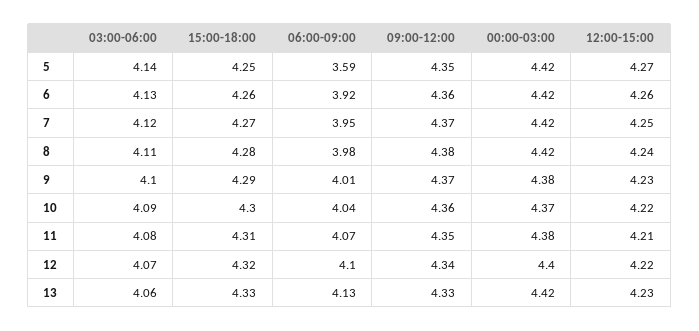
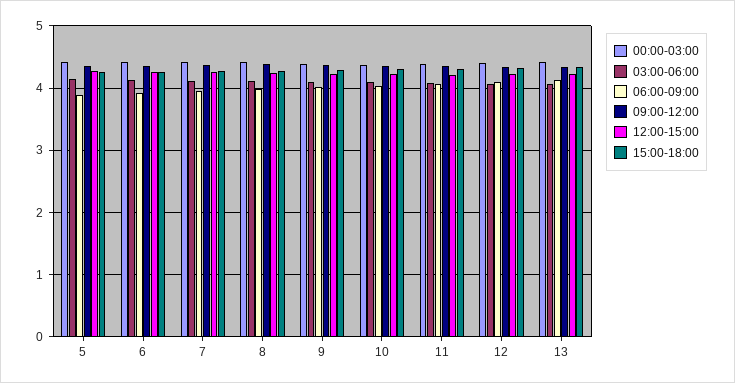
  {
    "03:00-06:00": {
      "5": 4.14,
      "6": 4.13,
      "7": 4.12,
      "8": 4.11,
      "9": 4.1,
      "10": 4.09,
      "11": 4.08,
      "12": 4.07,
      "13": 4.06
    },
    "15:00-18:00": {
      "5": 4.25,
      "6": 4.26,
      "7": 4.27,
      "8": 4.28,
      "9": 4.29,
      "10": 4.3,
      "11": 4.31,
      "12": 4.32,
      "13": 4.33
    },
    "06:00-09:00": {
-     "5": 3.59,
+     "5": 3.9,
      "6": 3.92,
      "7": 3.95,
      "8": 3.98,
      "9": 4.01,
      "10": 4.04,
      "11": 4.07,
      "12": 4.1,
      "13": 4.13
    },
    "09:00-12:00": {
      "5": 4.35,
      "6": 4.36,
      "7": 4.37,
      "8": 4.38,
      "9": 4.37,
      "10": 4.36,
      "11": 4.35,
      "12": 4.34,
      "13": 4.33
    },
    "00:00-03:00": {
      "5": 4.42,
      "6": 4.42,
      "7": 4.42,
      "8": 4.42,
      "9": 4.38,
      "10": 4.37,
      "11": 4.38,
      "12": 4.4,
      "13": 4.42
    },
    "12:00-15:00": {
      "5": 4.27,
      "6": 4.26,
      "7": 4.25,
      "8": 4.24,
      "9": 4.23,
      "10": 4.22,
      "11": 4.21,
      "12": 4.22,
      "13": 4.23
    }
  }

